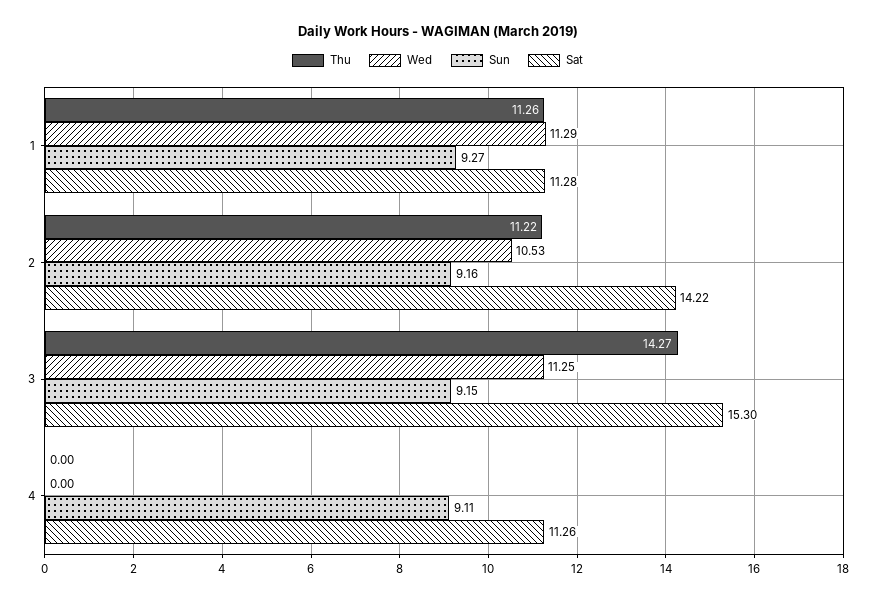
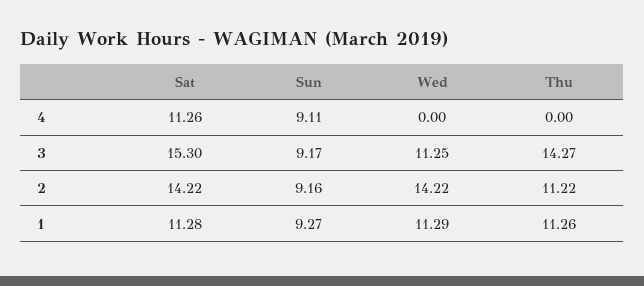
  {
    "Thu": {
      "1": 11.26,
      "2": 11.22,
      "3": 14.27,
      "4": 0
    },
    "Wed": {
      "1": 11.29,
-     "2": 10.53,
+     "2": 14.22,
      "3": 11.25,
      "4": 0
    },
    "Sun": {
      "1": 9.27,
      "2": 9.16,
-     "3": 9.15,
+     "3": 9.17,
      "4": 9.11
    },
    "Sat": {
      "1": 11.28,
      "2": 14.22,
      "3": 15.3,
      "4": 11.26
    }
  }

